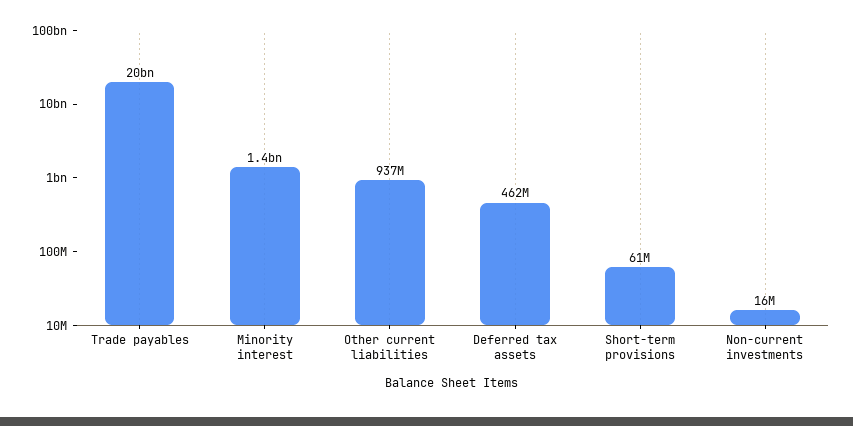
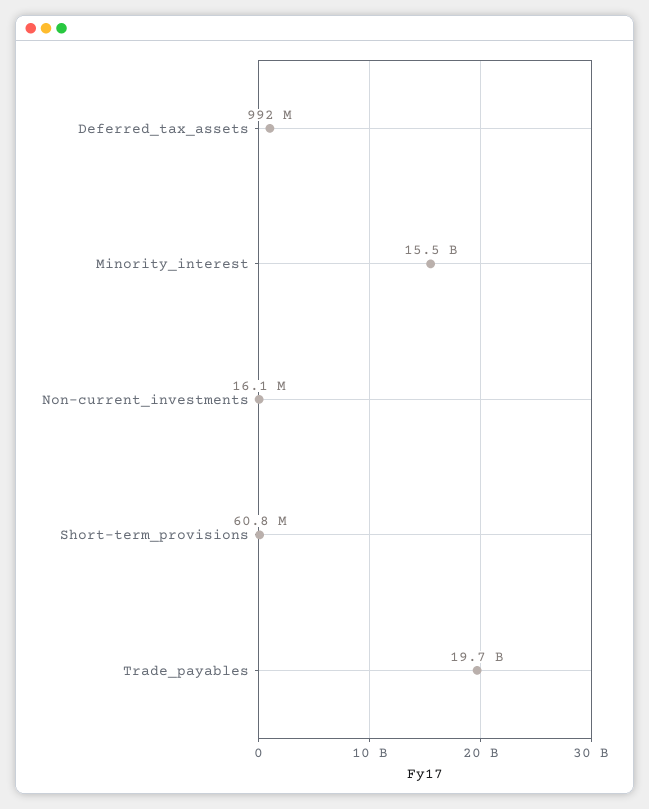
  {
    "Trade payables": 19700000000,
-   "Minority interest": 1400000000,
+   "Minority interest": 15500000000,
-   "Other current liabilities": 937000000,
-   "Deferred tax assets": 462000000,
+   "Deferred tax assets": 992000000,
    "Short-term provisions": 60800000,
    "Non-current investments": 16100000
  }

